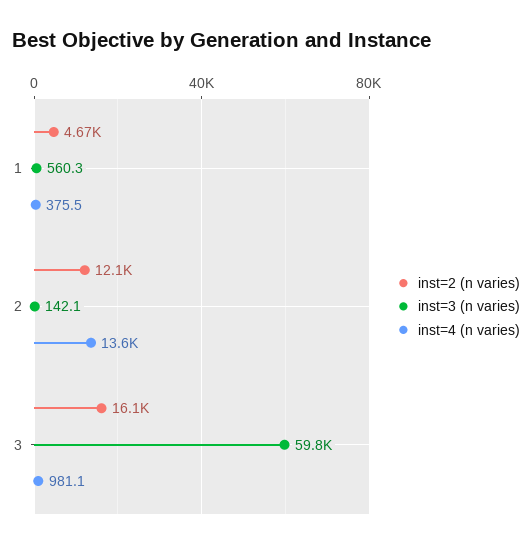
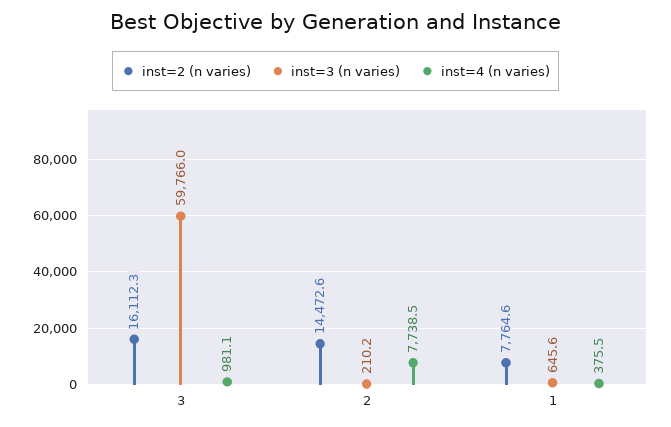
  {
    "inst=2 (n varies)": {
-     "1": 4670,
+     "1": 7764.6,
-     "2": 12100,
+     "2": 14472.6,
      "3": 16112.3
    },
    "inst=3 (n varies)": {
-     "1": 560.3,
+     "1": 645.6,
-     "2": 142.1,
+     "2": 210.2,
      "3": 59766
    },
    "inst=4 (n varies)": {
      "1": 375.5,
-     "2": 13600,
+     "2": 7738.5,
      "3": 981.1
    }
  }

